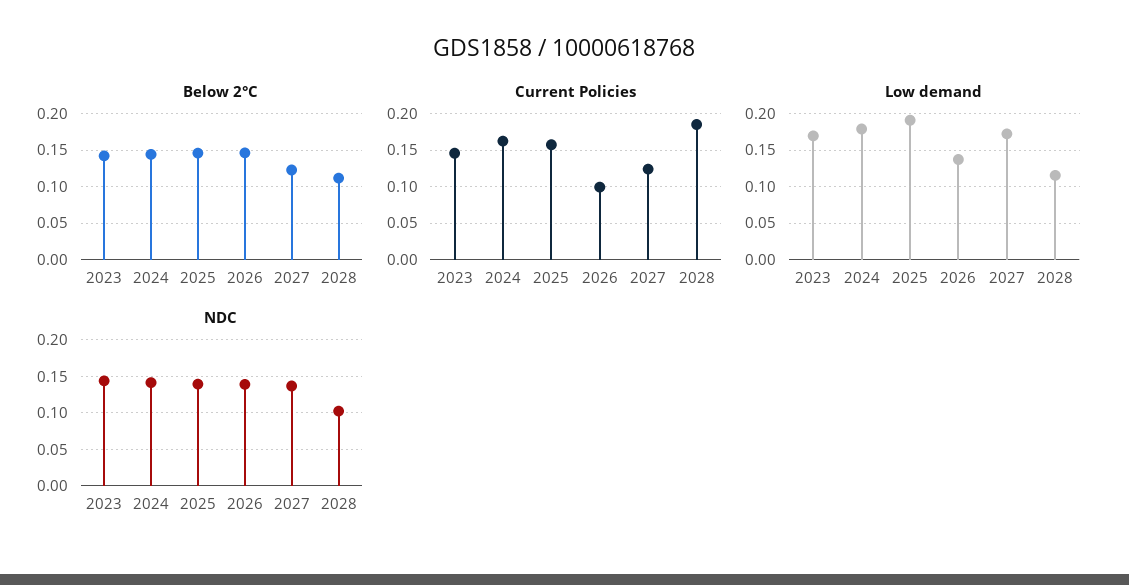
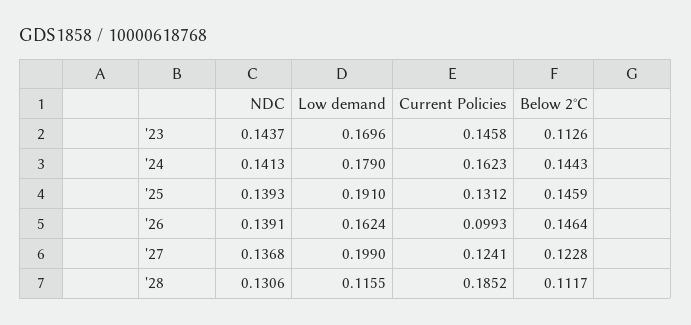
  {
    "Below 2°C": {
-     "2023": 0.14,
+     "2023": 0.1126,
      "2024": 0.1443,
      "2025": 0.1459,
      "2026": 0.1464,
      "2027": 0.1228,
      "2028": 0.1117
    },
    "Current Policies": {
      "2023": 0.1458,
      "2024": 0.1623,
-     "2025": 0.16,
+     "2025": 0.1312,
      "2026": 0.0993,
      "2027": 0.1241,
      "2028": 0.1852
    },
    "Low demand": {
      "2023": 0.1696,
      "2024": 0.179,
      "2025": 0.191,
-     "2026": 0.14,
+     "2026": 0.1624,
-     "2027": 0.17,
+     "2027": 0.199,
      "2028": 0.1155
    },
    "NDC": {
      "2023": 0.1437,
      "2024": 0.1413,
      "2025": 0.1393,
      "2026": 0.1391,
      "2027": 0.1368,
-     "2028": 0.1
+     "2028": 0.1306
    }
  }

